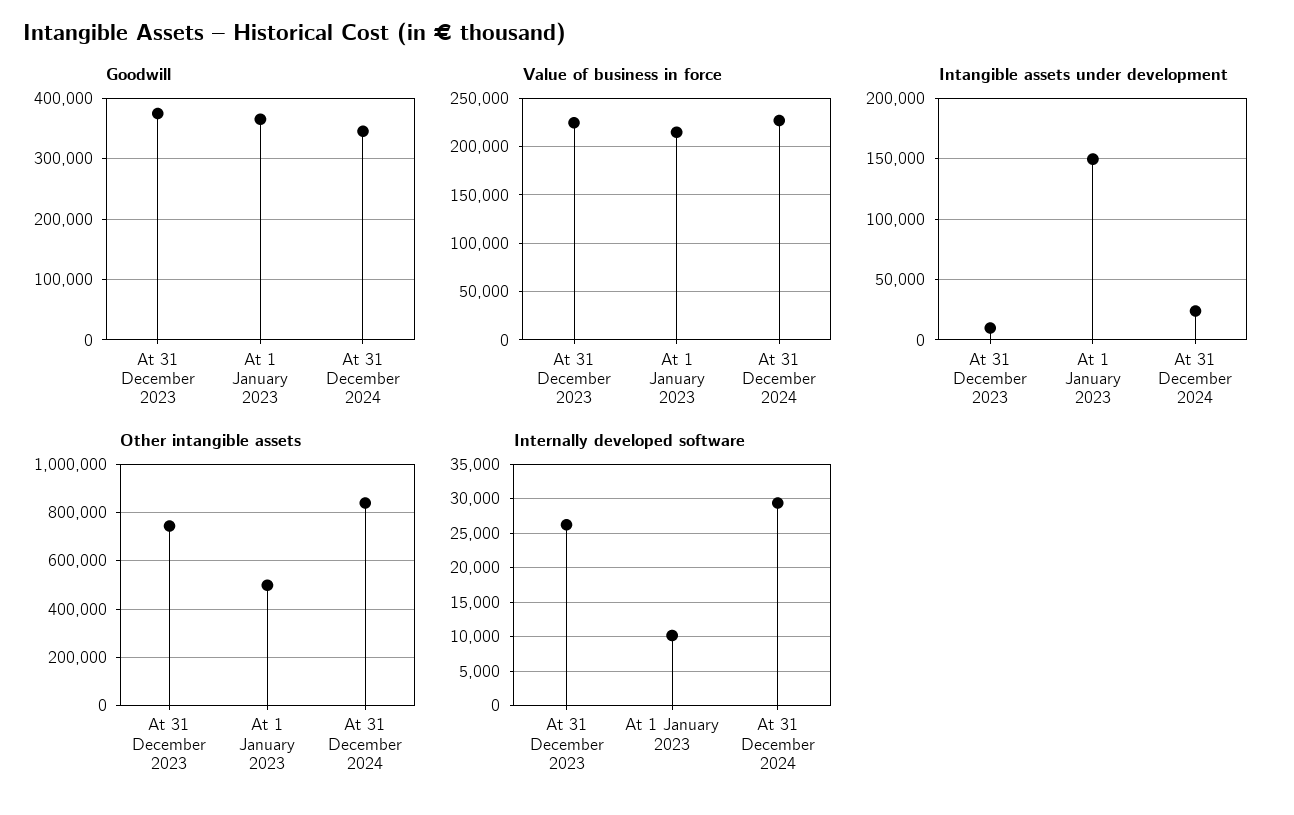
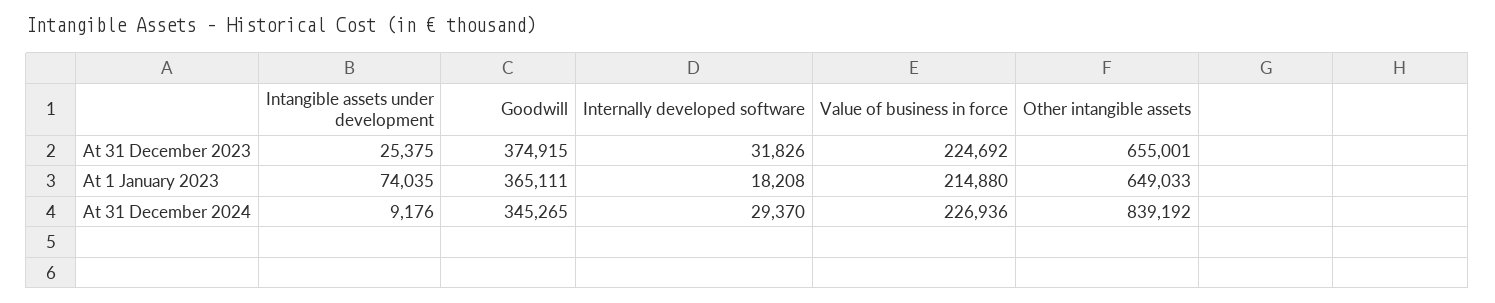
  {
    "Goodwill": {
      "At 31 December 2023": 374915,
      "At 1 January 2023": 365111,
      "At 31 December 2024": 345265
    },
    "Value of business in force": {
      "At 31 December 2023": 224692,
      "At 1 January 2023": 214880,
      "At 31 December 2024": 226936
    },
    "Intangible assets under development": {
-     "At 31 December 2023": 10000,
+     "At 31 December 2023": 25375,
-     "At 1 January 2023": 150000,
+     "At 1 January 2023": 74035,
-     "At 31 December 2024": 25000
+     "At 31 December 2024": 9176
    },
    "Other intangible assets": {
-     "At 31 December 2023": 750000,
+     "At 31 December 2023": 655001,
-     "At 1 January 2023": 500000,
+     "At 1 January 2023": 649033,
      "At 31 December 2024": 839192
    },
    "Internally developed software": {
-     "At 31 December 2023": 26000,
+     "At 31 December 2023": 31826,
-     "At 1 January 2023": 10000,
+     "At 1 January 2023": 18208,
      "At 31 December 2024": 29370
    }
  }

